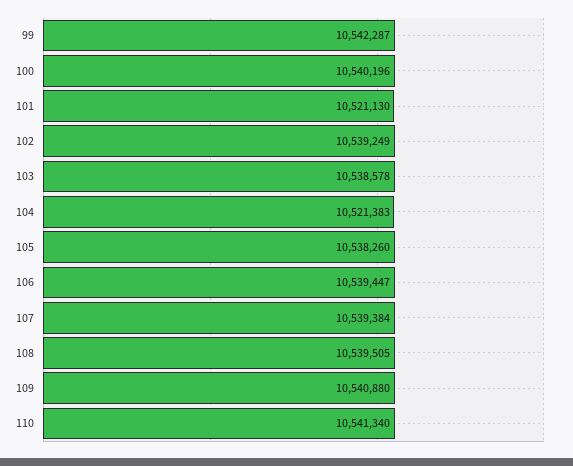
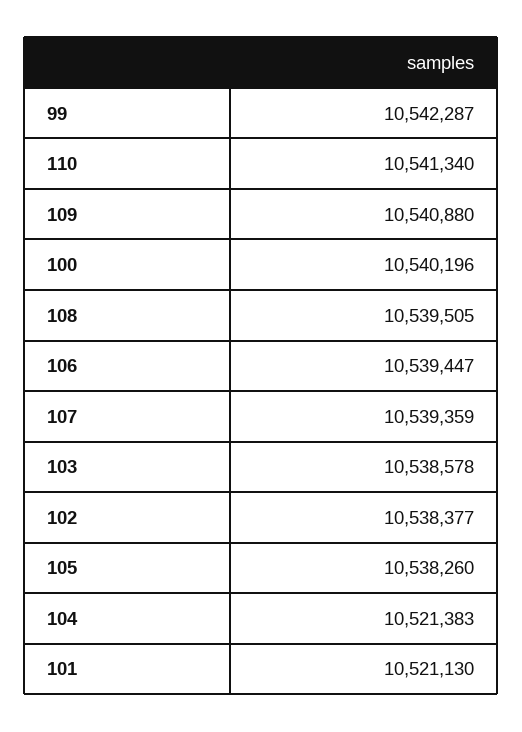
  {
    "99": 10542287,
    "100": 10540196,
    "101": 10521130,
-   "102": 10539249,
+   "102": 10538377,
    "103": 10538578,
    "104": 10521383,
    "105": 10538260,
    "106": 10539447,
-   "107": 10539384,
+   "107": 10539359,
    "108": 10539505,
    "109": 10540880,
    "110": 10541340
  }

